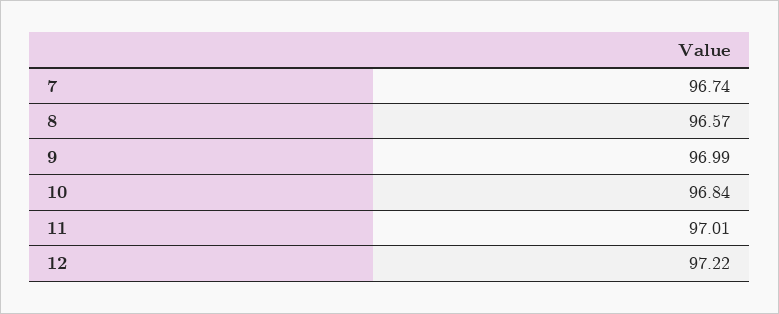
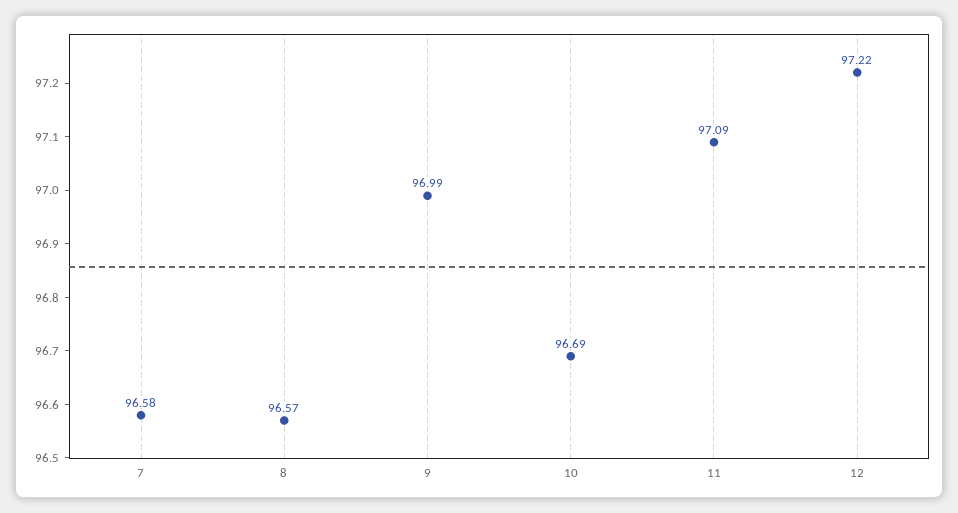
  {
-   "7": 96.74,
+   "7": 96.58,
    "8": 96.57,
    "9": 96.99,
-   "10": 96.84,
+   "10": 96.69,
-   "11": 97.01,
+   "11": 97.09,
    "12": 97.22
  }

